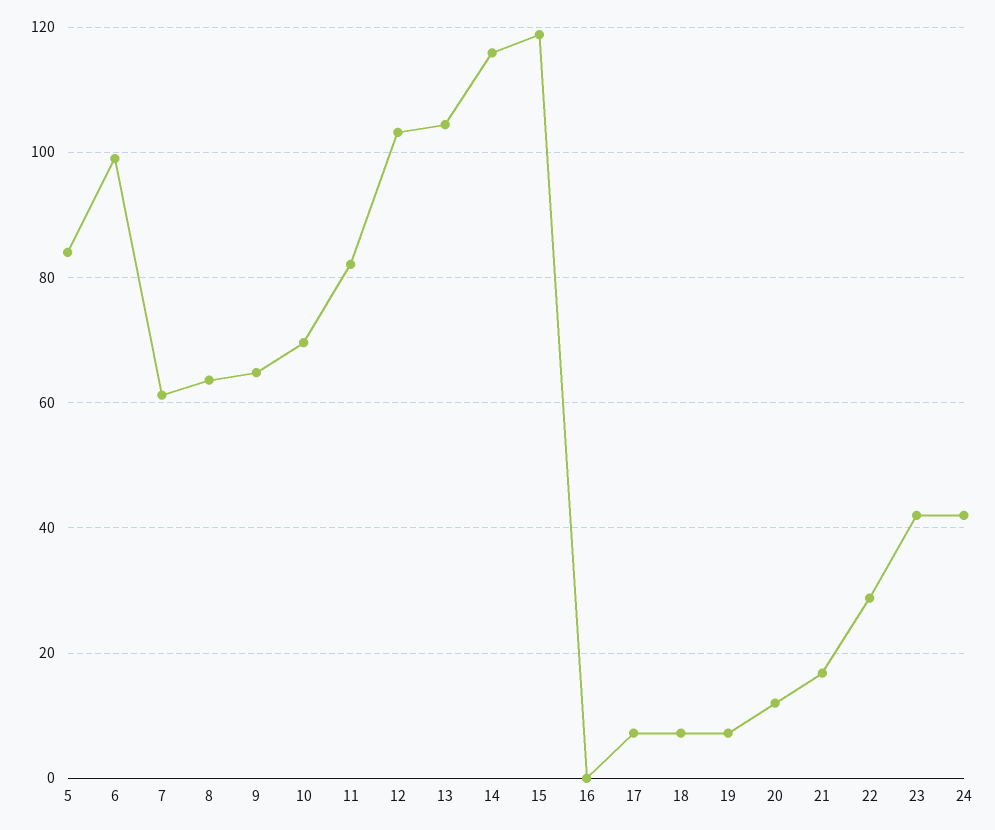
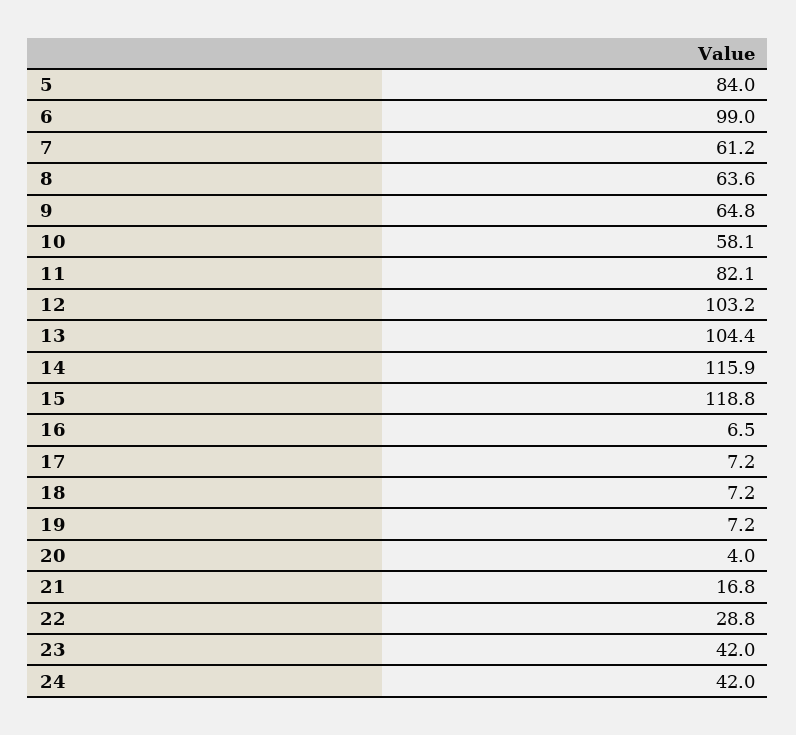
  {
    "5": 84,
    "6": 99,
    "7": 61.2,
    "8": 63.6,
    "9": 64.8,
-   "10": 70,
+   "10": 58.1,
    "11": 82.1,
    "12": 103.2,
    "13": 104.4,
    "14": 115.9,
    "15": 118.8,
-   "16": 0,
+   "16": 6.5,
    "17": 7.2,
    "18": 7.2,
    "19": 7.2,
-   "20": 12,
+   "20": 4,
    "21": 16.8,
    "22": 28.8,
    "23": 42,
    "24": 42
  }

